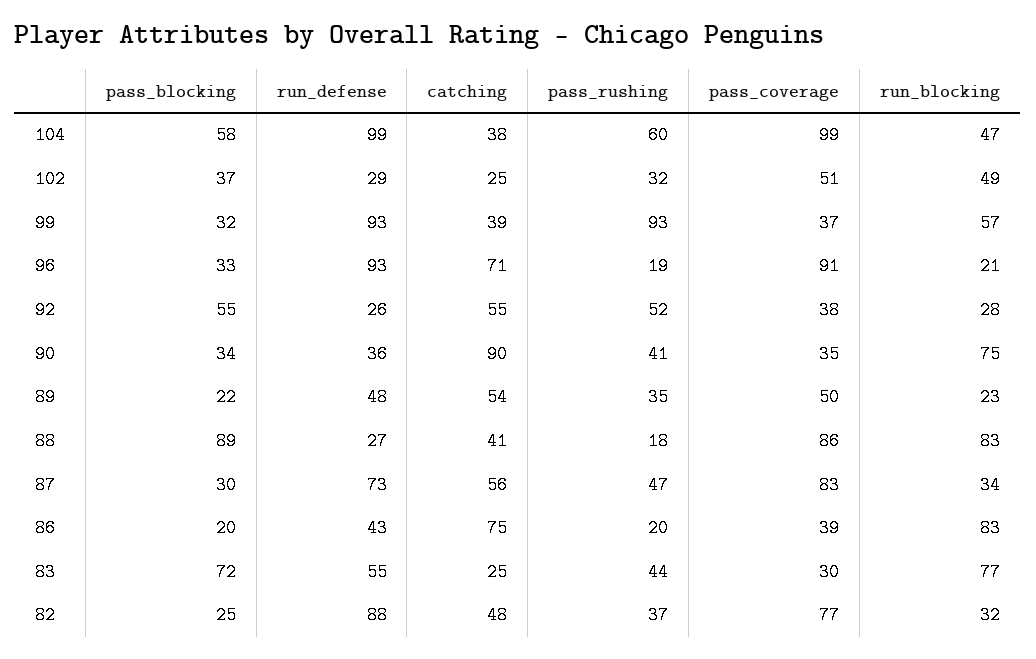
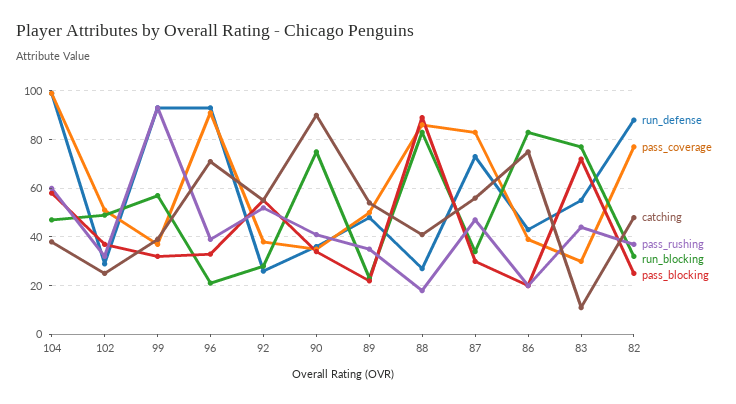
  {
    "pass_blocking": {
      "104": 58,
      "102": 37,
      "99": 32,
      "96": 33,
      "92": 55,
      "90": 34,
      "89": 22,
      "88": 89,
      "87": 30,
      "86": 20,
      "83": 72,
      "82": 25
    },
    "run_defense": {
      "104": 99,
      "102": 29,
      "99": 93,
      "96": 93,
      "92": 26,
      "90": 36,
      "89": 48,
      "88": 27,
      "87": 73,
      "86": 43,
      "83": 55,
      "82": 88
    },
    "catching": {
      "104": 38,
      "102": 25,
      "99": 39,
      "96": 71,
      "92": 55,
      "90": 90,
      "89": 54,
      "88": 41,
      "87": 56,
      "86": 75,
-     "83": 25,
+     "83": 10,
      "82": 48
    },
    "pass_rushing": {
      "104": 60,
      "102": 32,
      "99": 93,
-     "96": 19,
+     "96": 40,
      "92": 52,
      "90": 41,
      "89": 35,
      "88": 18,
      "87": 47,
      "86": 20,
      "83": 44,
      "82": 37
    },
    "pass_coverage": {
      "104": 99,
      "102": 51,
      "99": 37,
      "96": 91,
      "92": 38,
      "90": 35,
      "89": 50,
      "88": 86,
      "87": 83,
      "86": 39,
      "83": 30,
      "82": 77
    },
    "run_blocking": {
      "104": 47,
      "102": 49,
      "99": 57,
      "96": 21,
      "92": 28,
      "90": 75,
      "89": 23,
      "88": 83,
      "87": 34,
      "86": 83,
      "83": 77,
      "82": 32
    }
  }

